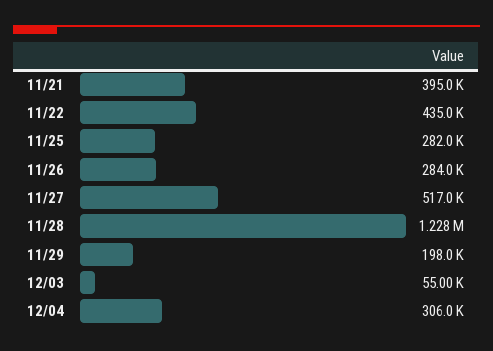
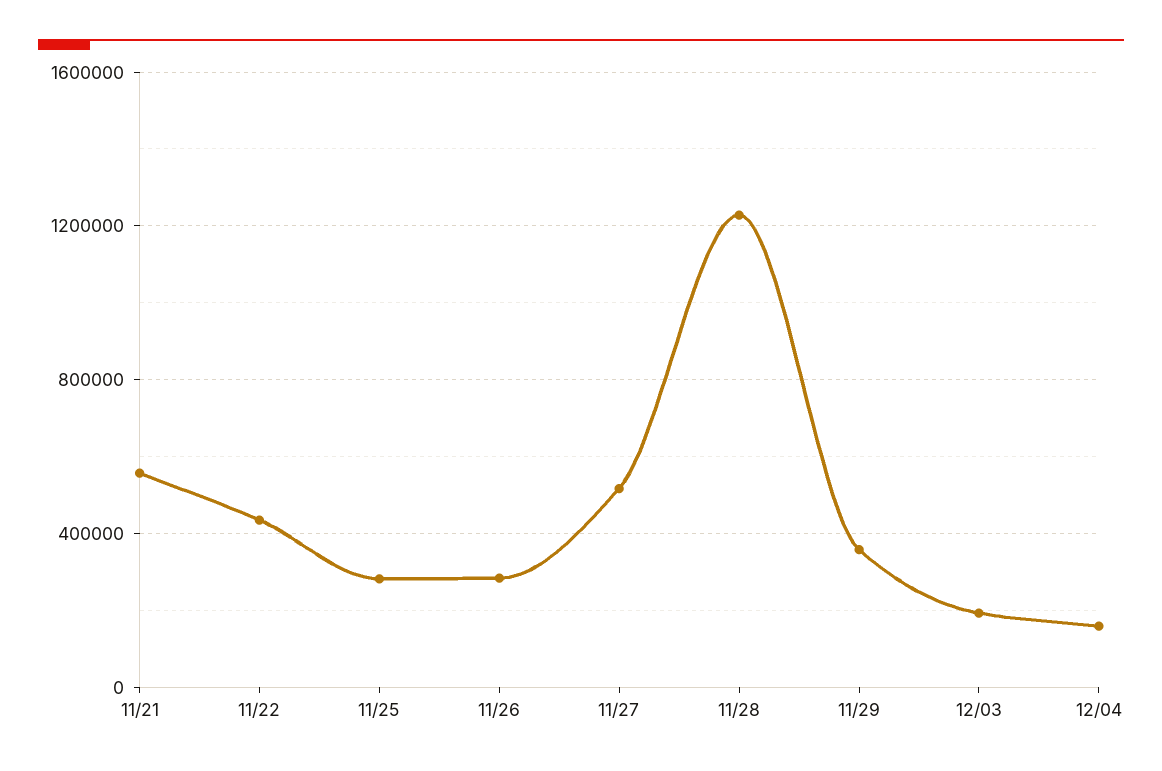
  {
-   "11/21": 395000,
+   "11/21": 550000,
    "11/22": 435000,
    "11/25": 282000,
    "11/26": 284000,
    "11/27": 517000,
    "11/28": 1228000,
-   "11/29": 198000,
+   "11/29": 350000,
-   "12/03": 55000,
+   "12/03": 200000,
-   "12/04": 306000
+   "12/04": 150000
  }

